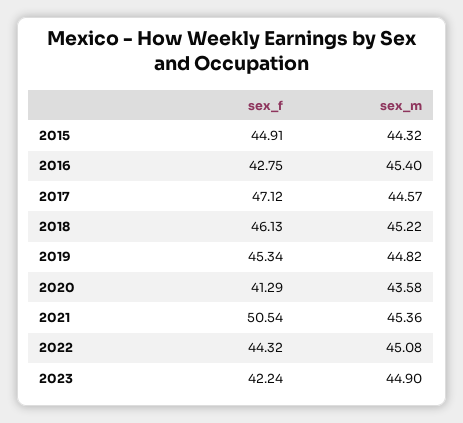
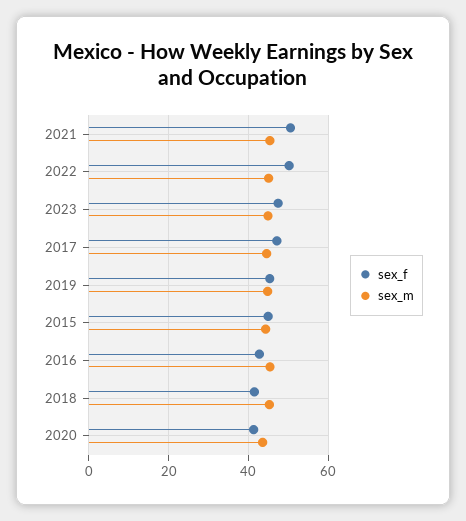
  {
    "sex_f": {
      "2015": 44.91,
      "2016": 42.75,
      "2017": 47.12,
-     "2018": 46.13,
+     "2018": 42,
      "2019": 45.34,
      "2020": 41.29,
      "2021": 50.54,
-     "2022": 44.32,
+     "2022": 50,
-     "2023": 42.24
+     "2023": 48
    },
    "sex_m": {
      "2015": 44.32,
      "2016": 45.4,
      "2017": 44.57,
      "2018": 45.22,
      "2019": 44.82,
      "2020": 43.58,
      "2021": 45.36,
      "2022": 45.08,
      "2023": 44.9
    }
  }

